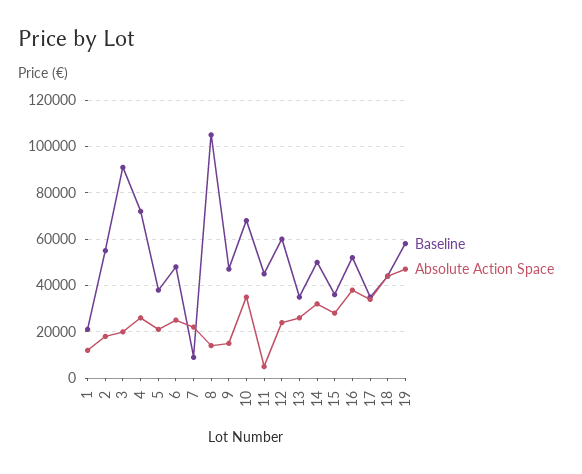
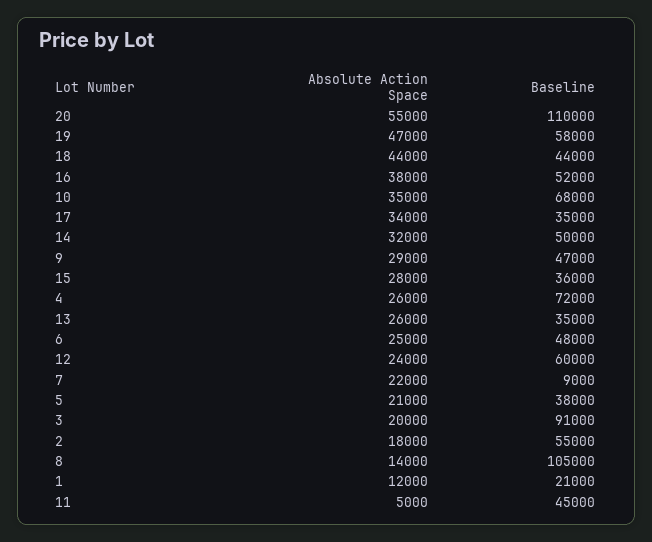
  {
    "Baseline": {
      "1": 21000,
      "2": 55000,
      "3": 91000,
      "4": 72000,
      "5": 38000,
      "6": 48000,
      "7": 9000,
      "8": 105000,
      "9": 47000,
      "10": 68000,
      "11": 45000,
      "12": 60000,
      "13": 35000,
      "14": 50000,
      "15": 36000,
      "16": 52000,
      "17": 35000,
      "18": 44000,
-     "19": 58000
+     "19": 58000,
+     "20": 110000
    },
    "Absolute Action Space": {
      "1": 12000,
      "2": 18000,
      "3": 20000,
      "4": 26000,
      "5": 21000,
      "6": 25000,
      "7": 22000,
      "8": 14000,
-     "9": 15000,
+     "9": 29000,
      "10": 35000,
      "11": 5000,
      "12": 24000,
      "13": 26000,
      "14": 32000,
      "15": 28000,
      "16": 38000,
      "17": 34000,
      "18": 44000,
-     "19": 47000
+     "19": 47000,
+     "20": 55000
    }
  }

